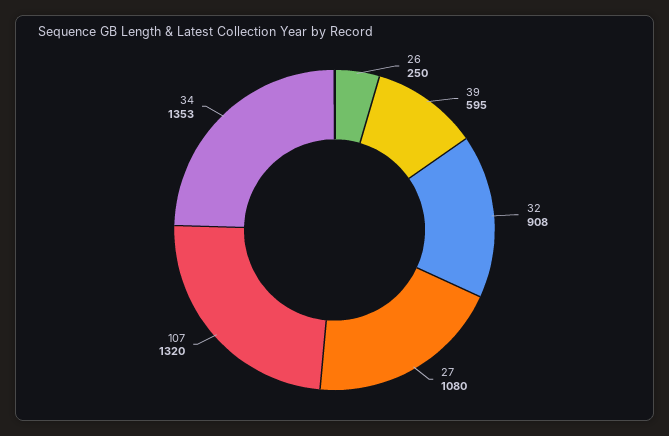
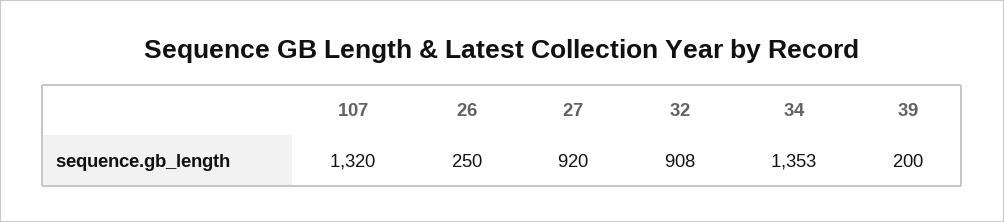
  {
    "26": 250,
-   "39": 595,
+   "39": 200,
    "32": 908,
-   "27": 1080,
+   "27": 920,
    "107": 1320,
    "34": 1353
  }

